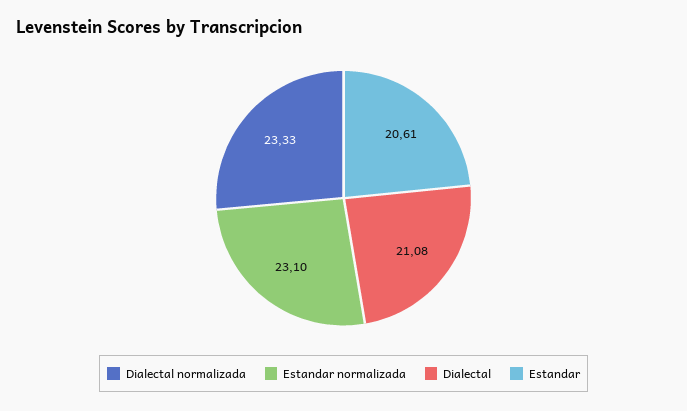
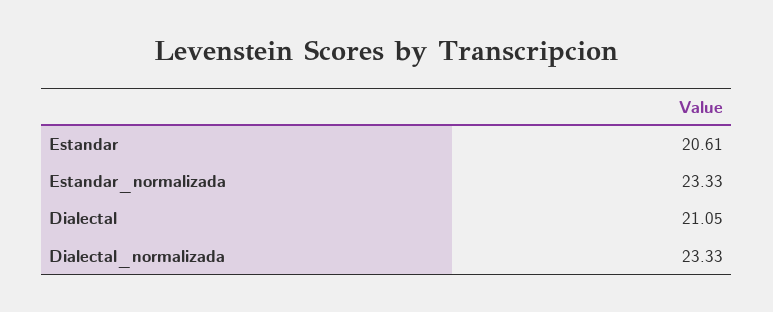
  {
    "Dialectal normalizada": 23.33,
-   "Estandar normalizada": 23.1,
+   "Estandar normalizada": 23.33,
-   "Dialectal": 21.08,
+   "Dialectal": 21.05,
    "Estandar": 20.61
  }

